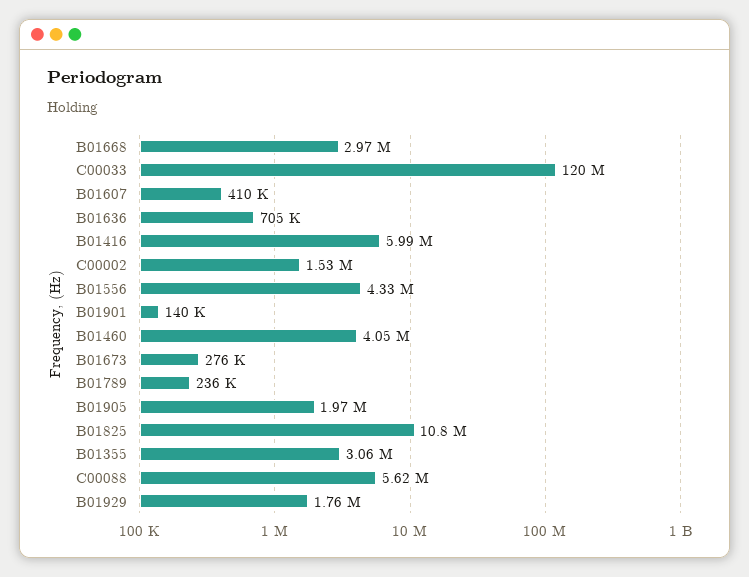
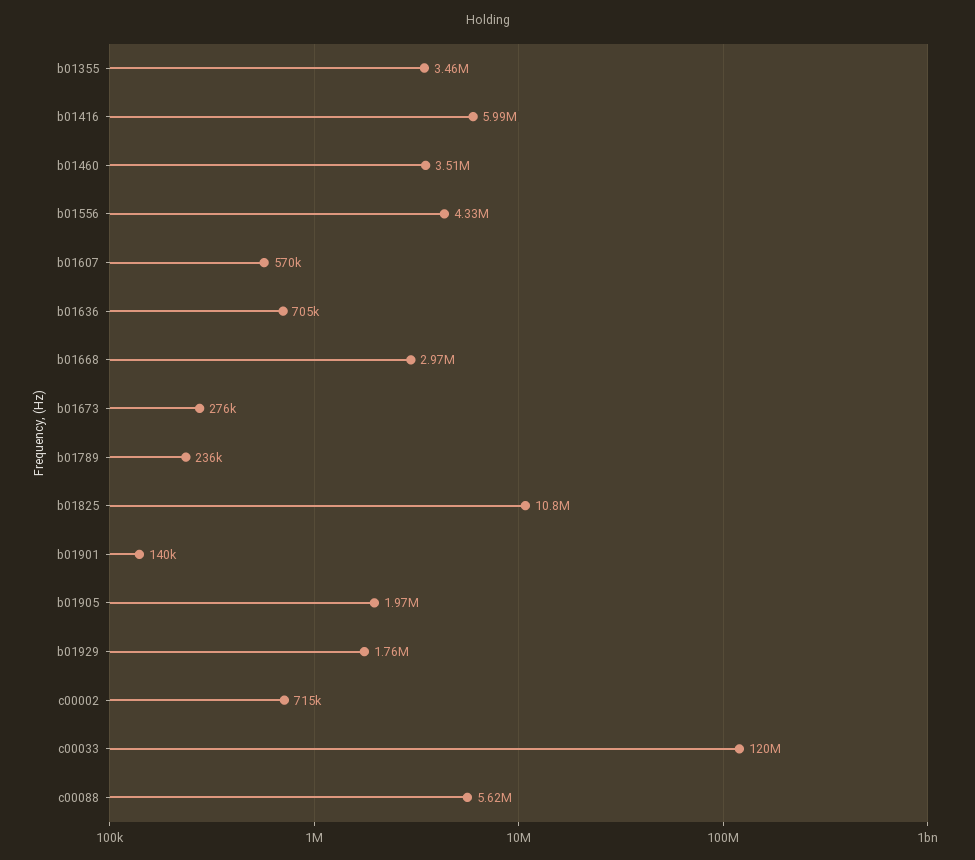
  {
    "B01668": 2970000,
    "C00033": 120000000,
-   "B01607": 410000,
+   "B01607": 570000,
    "B01636": 705000,
    "B01416": 5990000,
-   "C00002": 1530000,
+   "C00002": 715000,
    "B01556": 4330000,
    "B01901": 140000,
-   "B01460": 4050000,
+   "B01460": 3510000,
    "B01673": 276000,
    "B01789": 236000,
    "B01905": 1970000,
    "B01825": 10800000,
-   "B01355": 3060000,
+   "B01355": 3460000,
    "C00088": 5620000,
    "B01929": 1760000
  }

